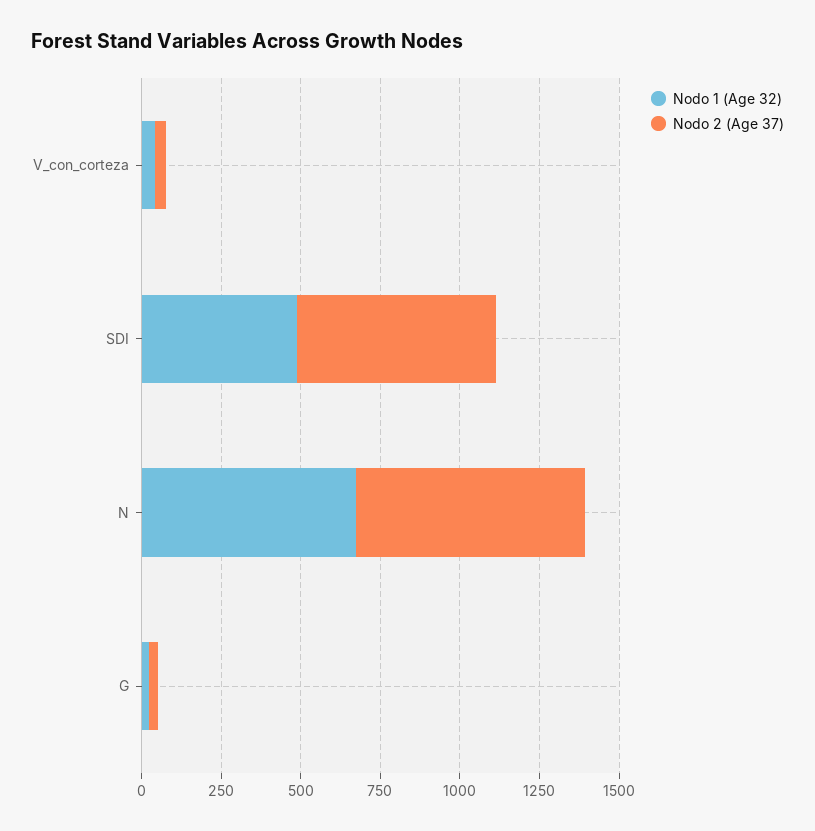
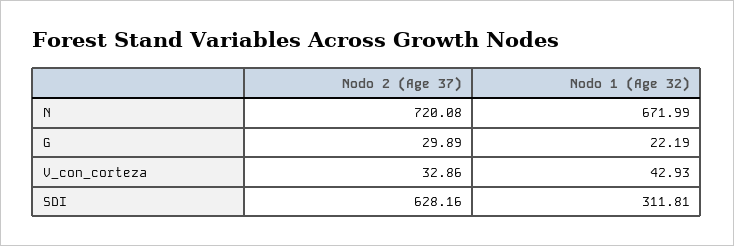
  {
    "Nodo 1 (Age 32)": {
      "V_con_corteza": 42.93,
-     "SDI": 500,
+     "SDI": 311.81,
      "N": 671.99,
      "G": 22.19
    },
    "Nodo 2 (Age 37)": {
      "V_con_corteza": 32.86,
      "SDI": 628.16,
      "N": 720.08,
      "G": 29.89
    }
  }

